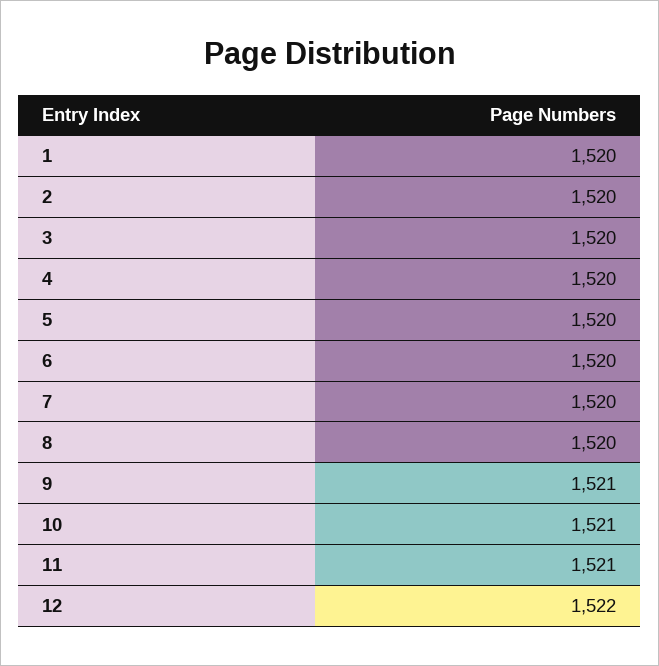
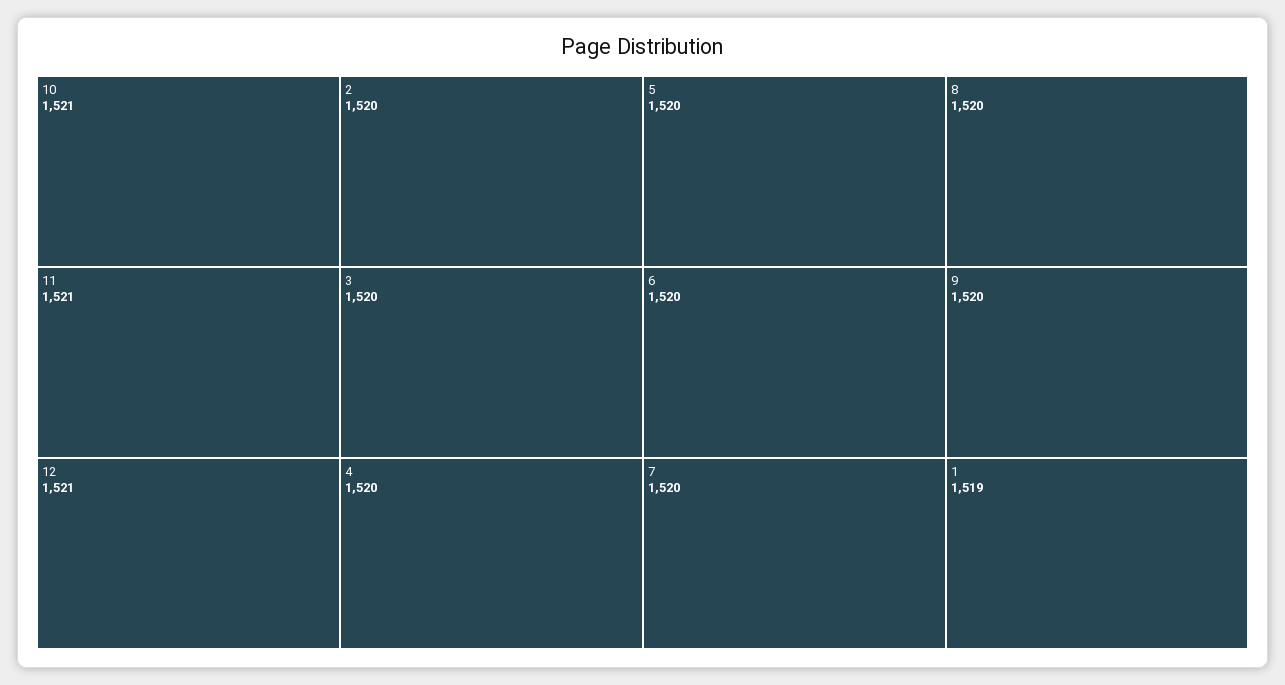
  {
-   "1": 1520,
+   "1": 1519,
    "2": 1520,
    "3": 1520,
    "4": 1520,
    "5": 1520,
    "6": 1520,
    "7": 1520,
    "8": 1520,
-   "9": 1521,
+   "9": 1520,
    "10": 1521,
    "11": 1521,
-   "12": 1522
+   "12": 1521
  }

